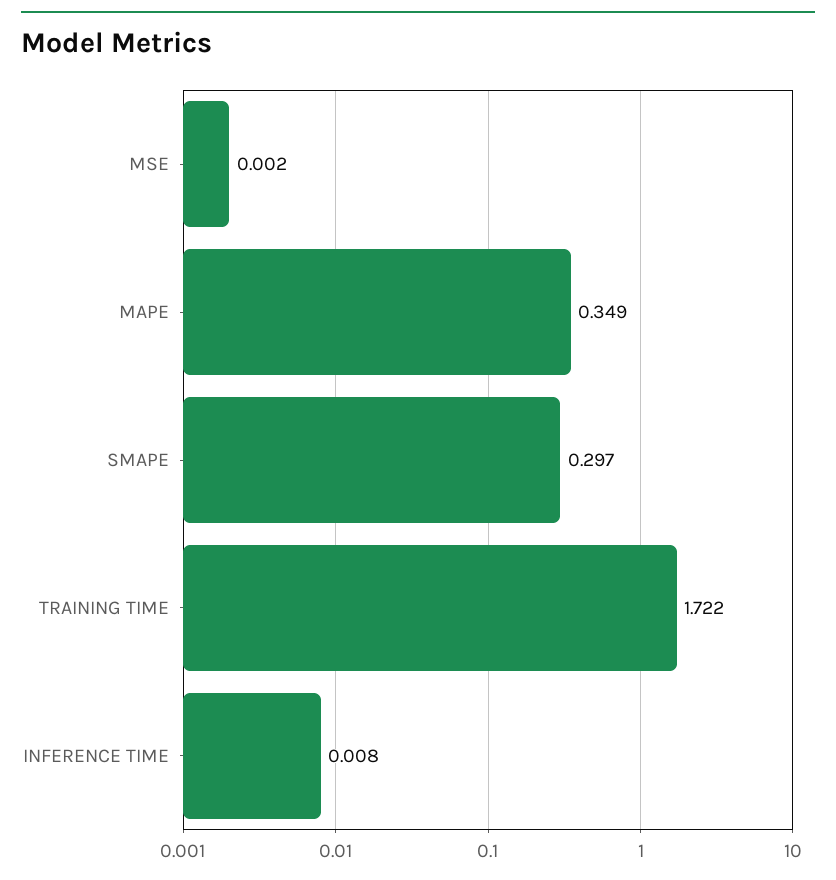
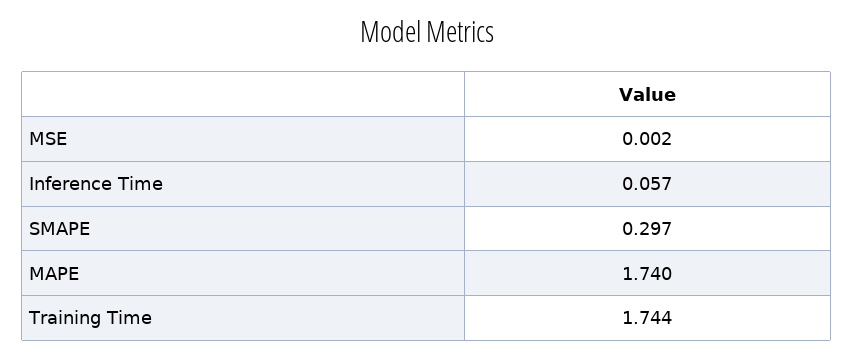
  {
    "MSE": 0.002,
-   "MAPE": 0.349,
+   "MAPE": 1.74,
    "SMAPE": 0.297,
-   "TRAINING TIME": 1.722,
+   "TRAINING TIME": 1.744,
-   "INFERENCE TIME": 0.008
+   "INFERENCE TIME": 0.057
  }

